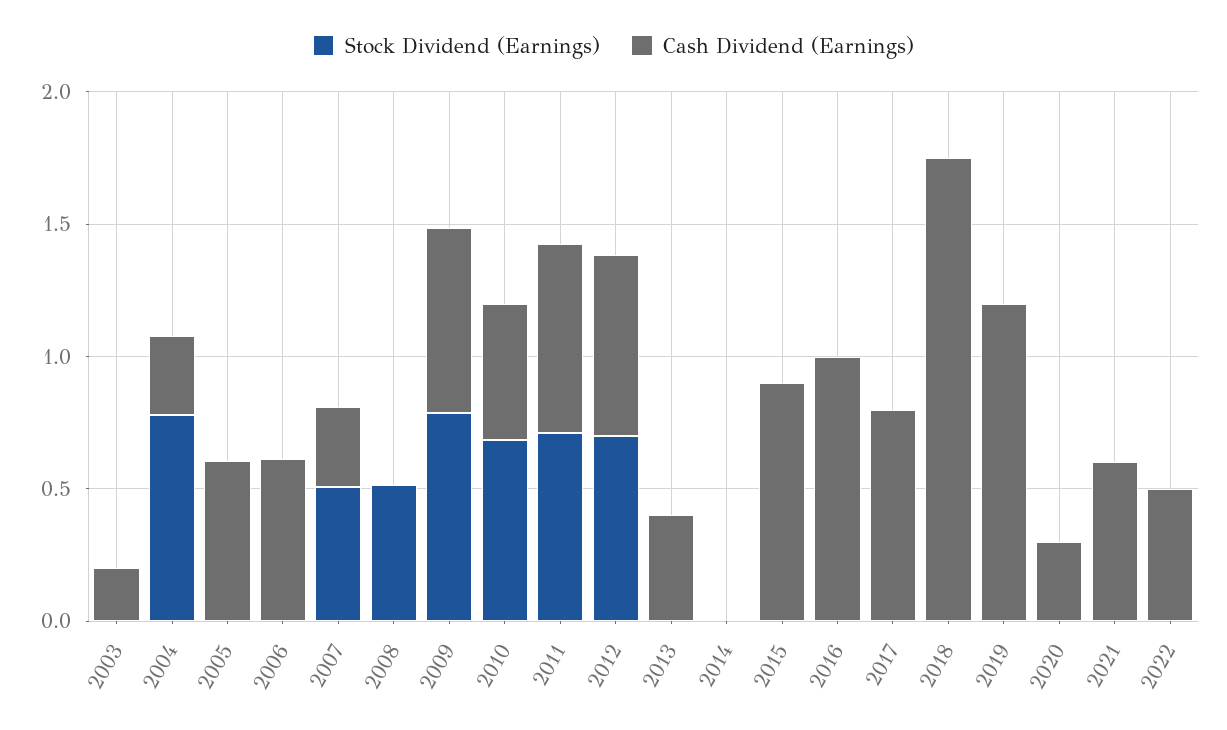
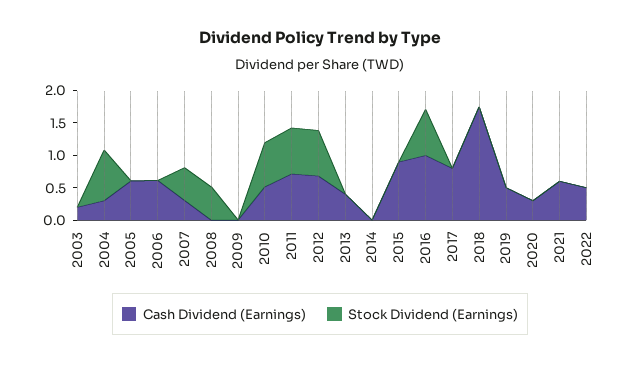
  {
    "Stock Dividend (Earnings)": {
      "2003": 0,
      "2004": 0.8,
      "2005": 0,
      "2006": 0,
      "2007": 0.5,
      "2008": 0.5,
-     "2009": 0.8,
+     "2009": 0,
      "2010": 0.7,
      "2011": 0.7,
      "2012": 0.7,
      "2013": 0,
      "2014": 0,
      "2015": 0,
-     "2016": 0,
+     "2016": 0.75,
      "2017": 0,
      "2018": 0,
      "2019": 0,
      "2020": 0,
      "2021": 0,
      "2022": 0
    },
    "Cash Dividend (Earnings)": {
      "2003": 0.2,
      "2004": 0.3,
      "2005": 0.6,
      "2006": 0.6,
      "2007": 0.3,
      "2008": 0,
-     "2009": 0.7,
+     "2009": 0,
      "2010": 0.5,
      "2011": 0.7,
      "2012": 0.7,
      "2013": 0.4,
      "2014": 0,
      "2015": 0.9,
      "2016": 1,
      "2017": 0.8,
      "2018": 1.8,
-     "2019": 1.2,
+     "2019": 0.5,
      "2020": 0.3,
      "2021": 0.6,
      "2022": 0.5
    }
  }

